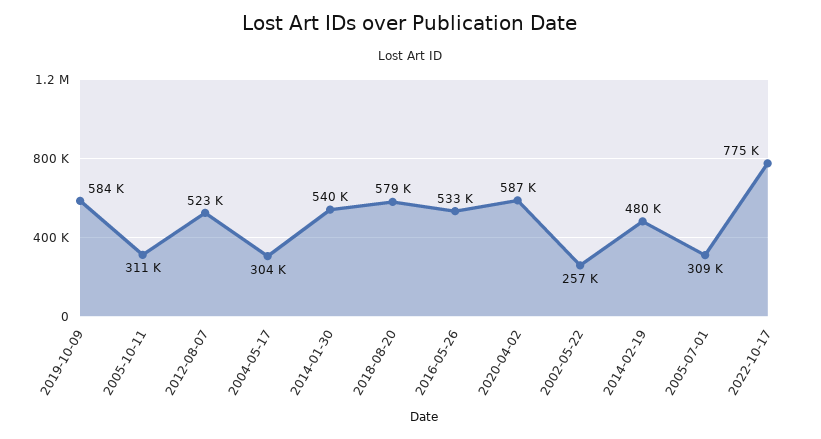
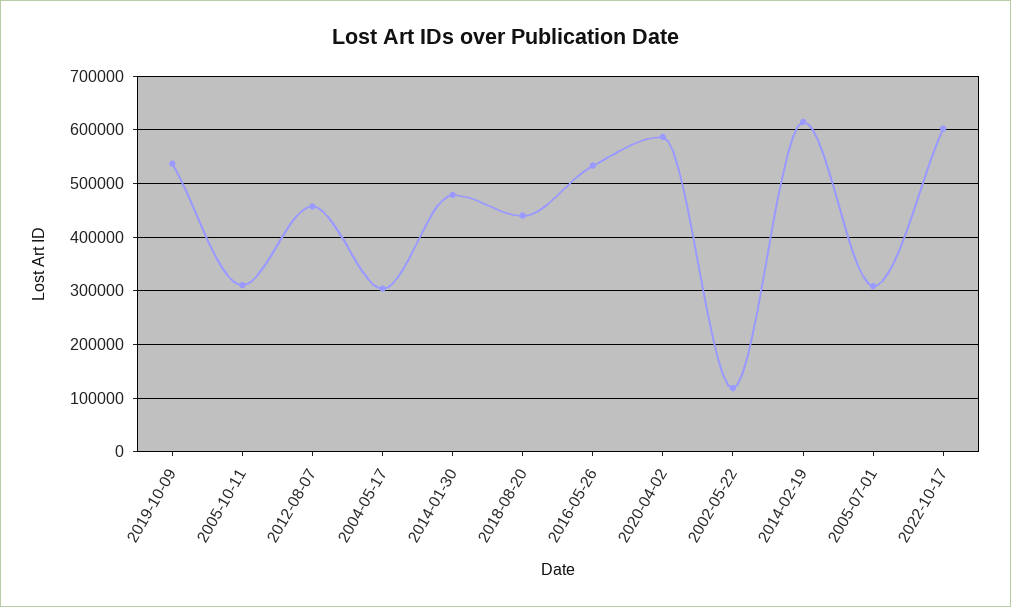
  {
-   "2019-10-09": 584000,
+   "2019-10-09": 540000,
    "2005-10-11": 311000,
-   "2012-08-07": 523000,
+   "2012-08-07": 460000,
    "2004-05-17": 304000,
-   "2014-01-30": 540000,
+   "2014-01-30": 480000,
-   "2018-08-20": 579000,
+   "2018-08-20": 440000,
    "2016-05-26": 533000,
    "2020-04-02": 587000,
-   "2002-05-22": 257000,
+   "2002-05-22": 120000,
-   "2014-02-19": 480000,
+   "2014-02-19": 620000,
    "2005-07-01": 309000,
-   "2022-10-17": 775000
+   "2022-10-17": 600000
  }

